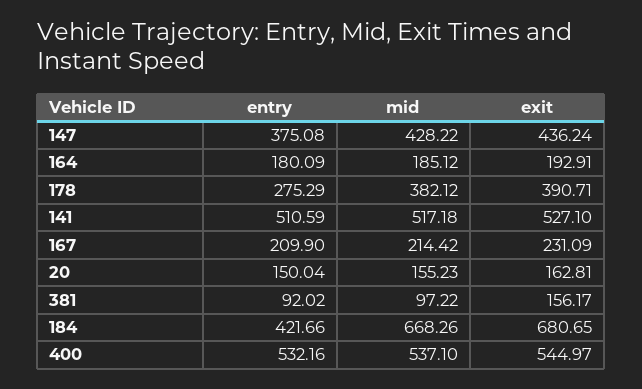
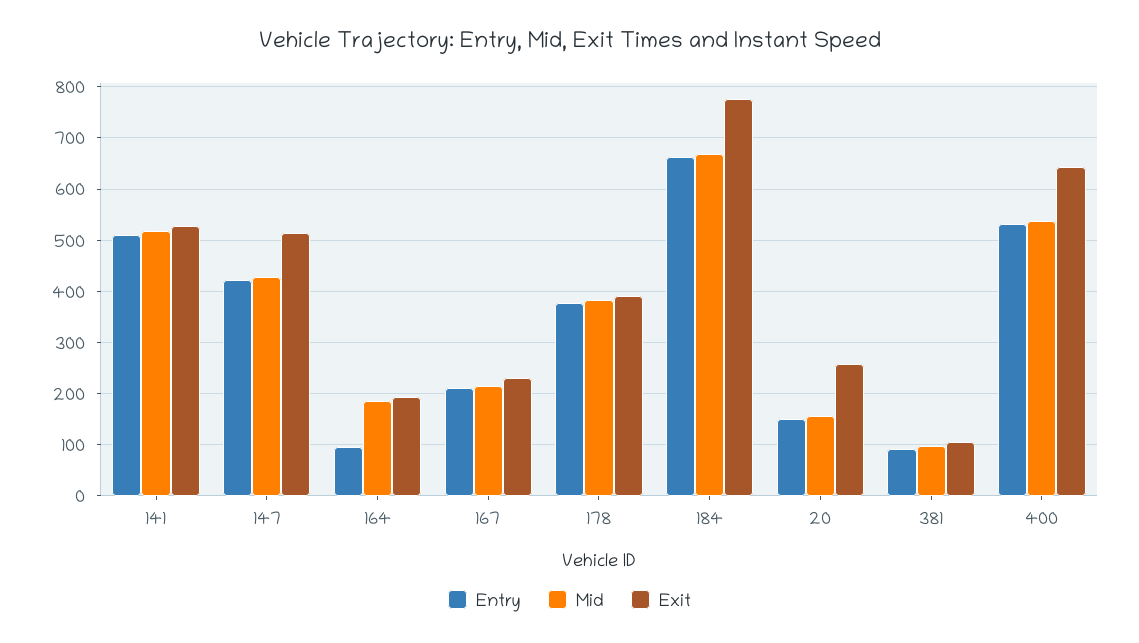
  {
    "entry": {
-     "147": 375.08,
+     "147": 420,
-     "164": 180.09,
+     "164": 100,
-     "178": 275.29,
+     "178": 380,
      "141": 510.59,
      "167": 209.9,
      "20": 150.04,
      "381": 92.02,
-     "184": 421.66,
+     "184": 660,
      "400": 532.16
    },
    "mid": {
      "147": 428.22,
      "164": 185.12,
      "178": 382.12,
      "141": 517.18,
      "167": 214.42,
      "20": 155.23,
      "381": 97.22,
      "184": 668.26,
      "400": 537.1
    },
    "exit": {
-     "147": 436.24,
+     "147": 520,
      "164": 192.91,
      "178": 390.71,
      "141": 527.1,
      "167": 231.09,
-     "20": 162.81,
+     "20": 260,
-     "381": 156.17,
+     "381": 100,
-     "184": 680.65,
+     "184": 780,
-     "400": 544.97
+     "400": 640
    }
  }

